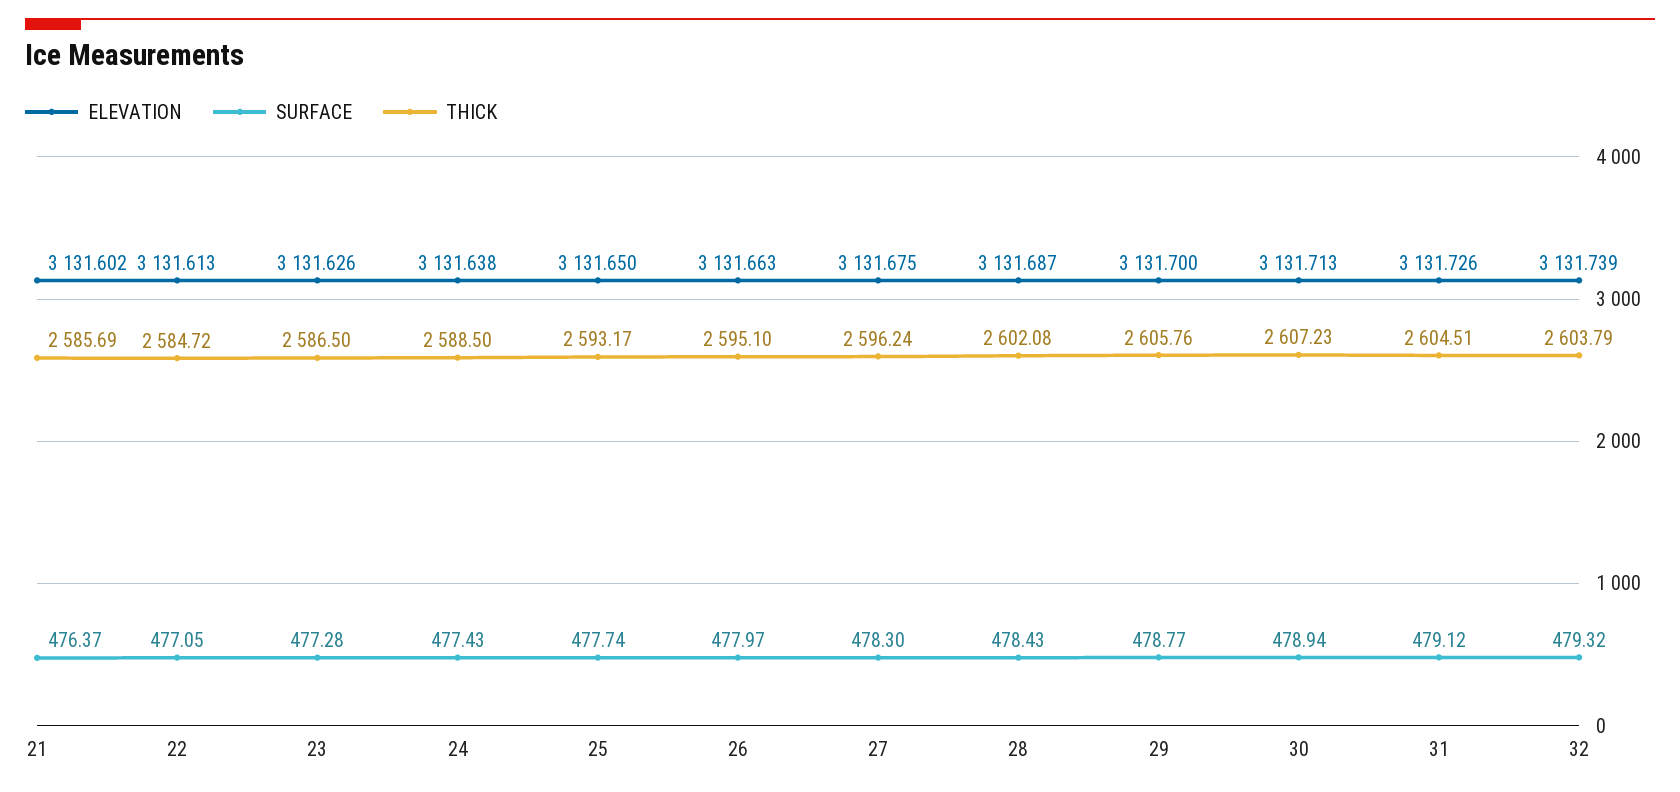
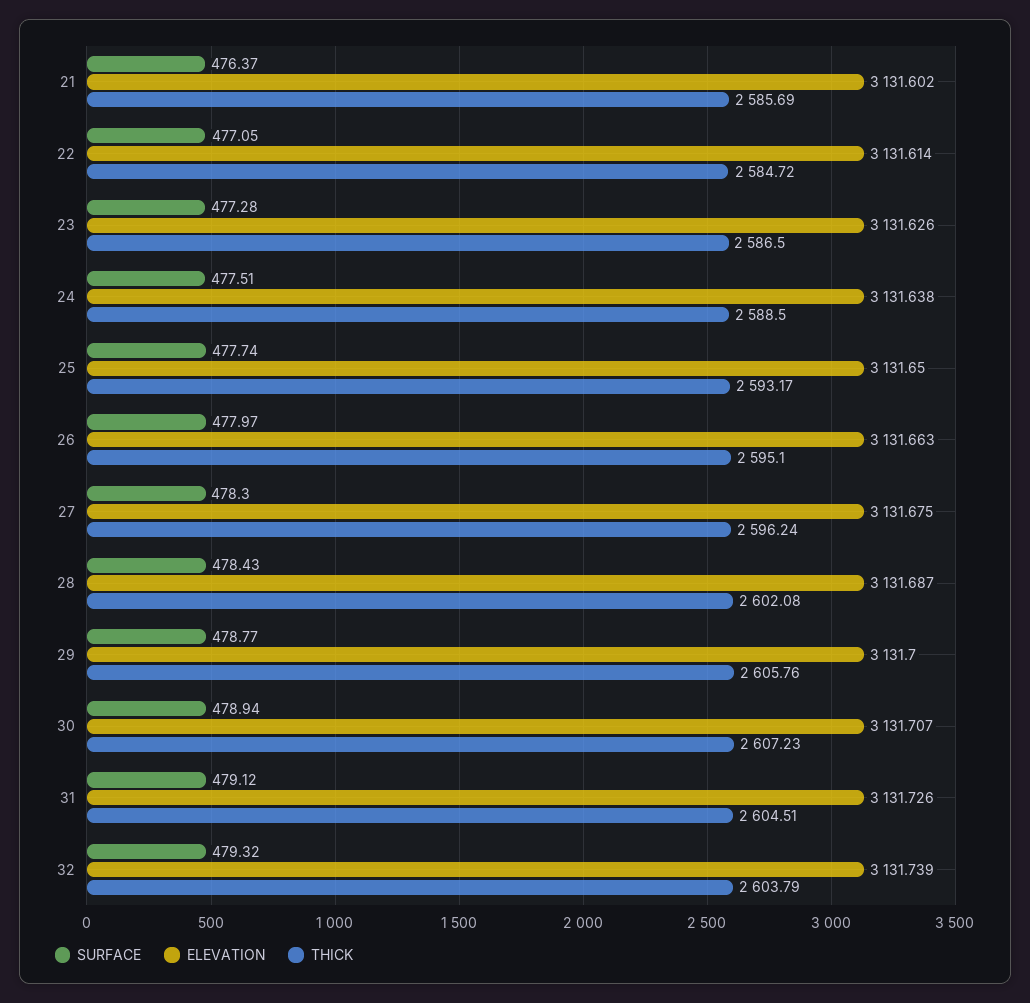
  {
    "ELEVATION": {
      "21": 3131.602,
-     "22": 3131.613,
+     "22": 3131.614,
      "23": 3131.626,
      "24": 3131.638,
      "25": 3131.65,
      "26": 3131.663,
      "27": 3131.675,
      "28": 3131.687,
      "29": 3131.7,
-     "30": 3131.713,
+     "30": 3131.707,
      "31": 3131.726,
      "32": 3131.739
    },
    "SURFACE": {
      "21": 476.37,
      "22": 477.05,
      "23": 477.28,
-     "24": 477.43,
+     "24": 477.51,
      "25": 477.74,
      "26": 477.97,
      "27": 478.3,
      "28": 478.43,
      "29": 478.77,
      "30": 478.94,
      "31": 479.12,
      "32": 479.32
    },
    "THICK": {
      "21": 2585.69,
      "22": 2584.72,
      "23": 2586.5,
      "24": 2588.5,
      "25": 2593.17,
      "26": 2595.1,
      "27": 2596.24,
      "28": 2602.08,
      "29": 2605.76,
      "30": 2607.23,
      "31": 2604.51,
      "32": 2603.79
    }
  }

